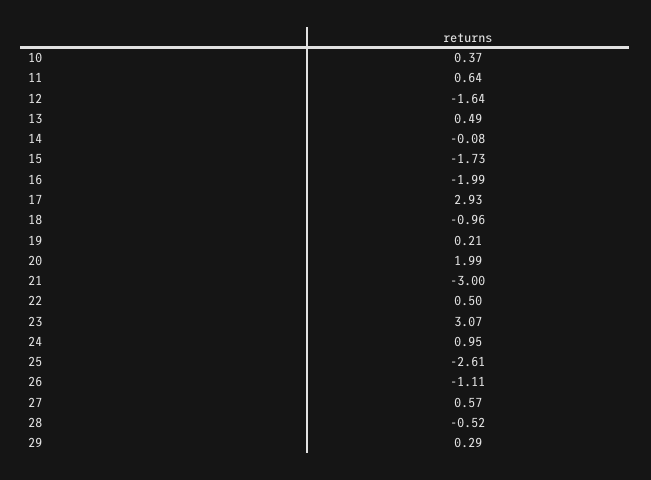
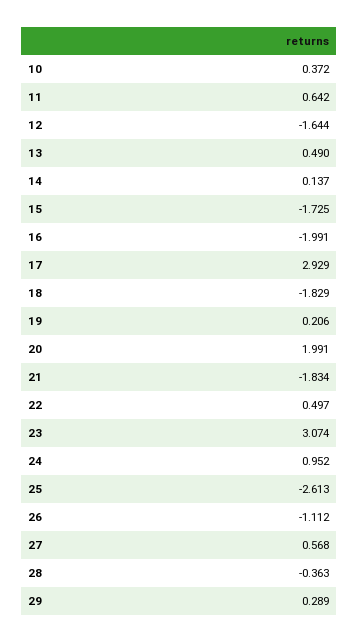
  {
    "10": 0.372,
    "11": 0.642,
    "12": -1.644,
    "13": 0.49,
-   "14": -0.08,
+   "14": 0.137,
    "15": -1.725,
    "16": -1.991,
    "17": 2.929,
-   "18": -0.96,
+   "18": -1.829,
    "19": 0.206,
    "20": 1.991,
-   "21": -3,
+   "21": -1.834,
    "22": 0.497,
    "23": 3.074,
    "24": 0.952,
    "25": -2.613,
    "26": -1.112,
    "27": 0.568,
-   "28": -0.52,
+   "28": -0.363,
    "29": 0.289
  }

